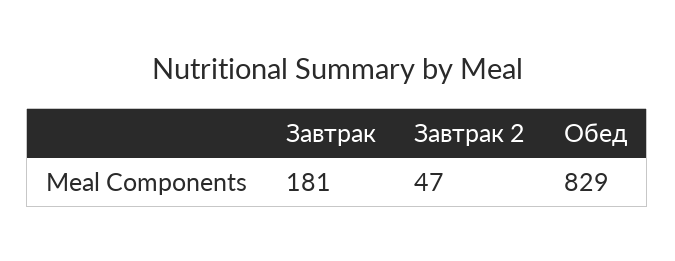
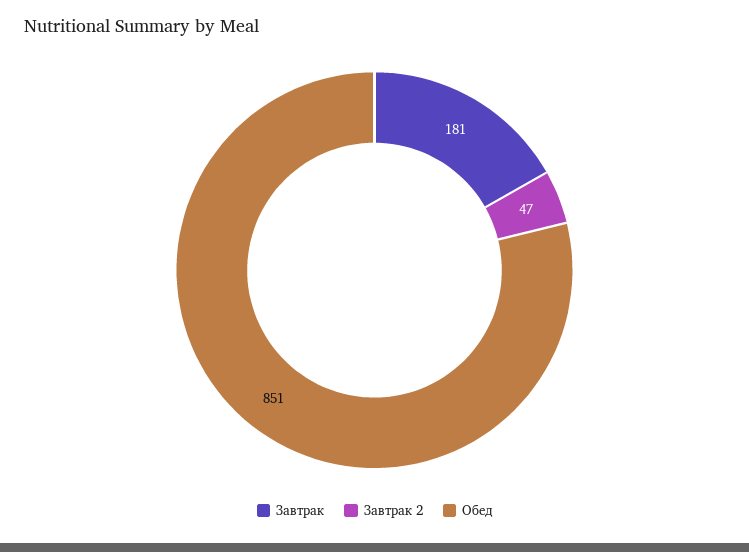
  {
    "Завтрак": 181,
    "Завтрак 2": 47,
-   "Обед": 829
+   "Обед": 851
  }

